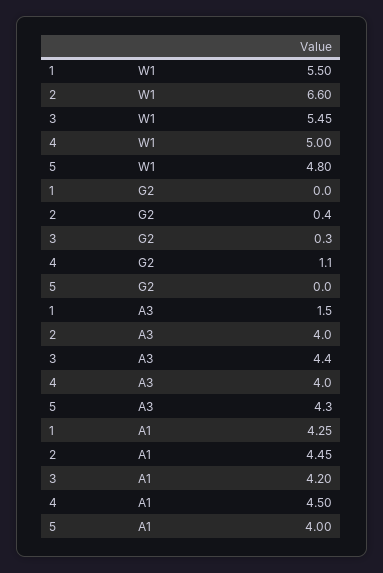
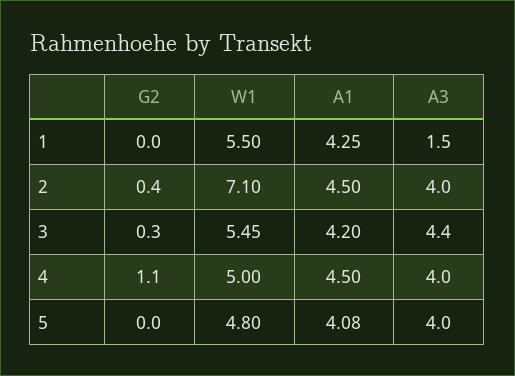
  {
    "1": {
      "W1": 5.5,
      "G2": 0,
      "A3": 1.5,
      "A1": 4.25
    },
    "2": {
-     "W1": 6.6,
+     "W1": 7.1,
      "G2": 0.4,
      "A3": 4,
-     "A1": 4.45
+     "A1": 4.5
    },
    "3": {
      "W1": 5.45,
      "G2": 0.3,
      "A3": 4.4,
      "A1": 4.2
    },
    "4": {
      "W1": 5,
      "G2": 1.1,
      "A3": 4,
      "A1": 4.5
    },
    "5": {
      "W1": 4.8,
      "G2": 0,
-     "A3": 4.3,
+     "A3": 4,
-     "A1": 4
+     "A1": 4.08
    }
  }

